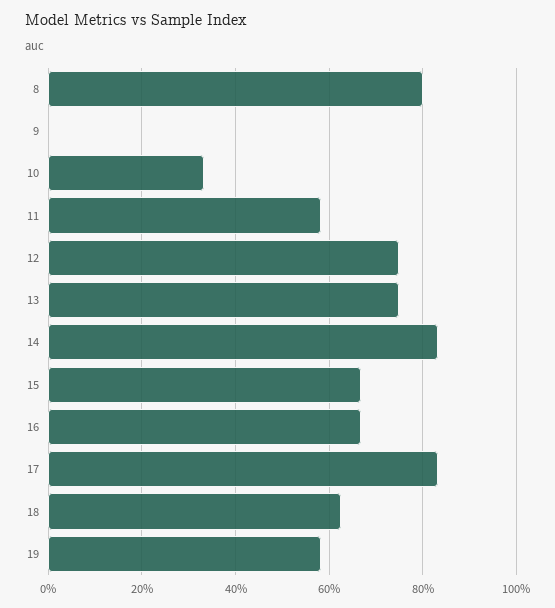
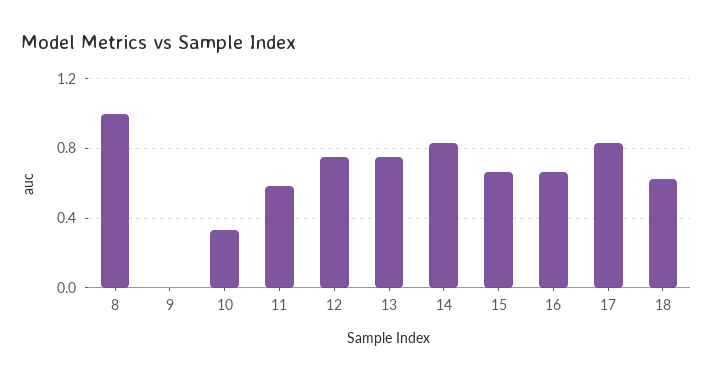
  {
-   "8": 0.8,
+   "8": 1,
    "9": 0,
    "10": 0.34,
    "11": 0.58,
    "12": 0.76,
    "13": 0.76,
    "14": 0.84,
    "15": 0.66,
    "16": 0.66,
    "17": 0.84,
-   "18": 0.62,
+   "18": 0.62
-   "19": 0.58
  }

